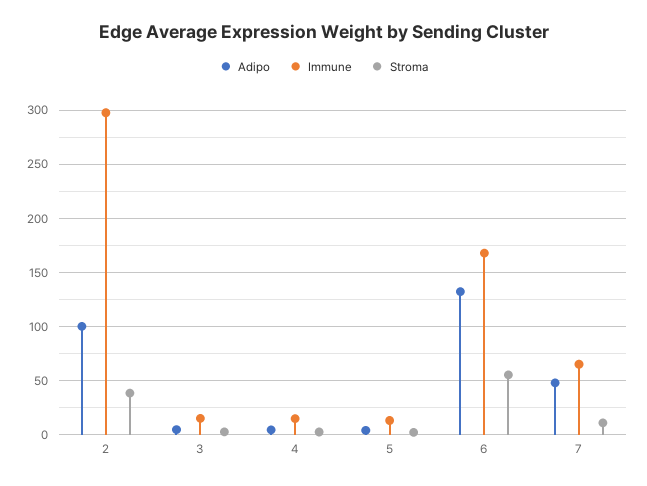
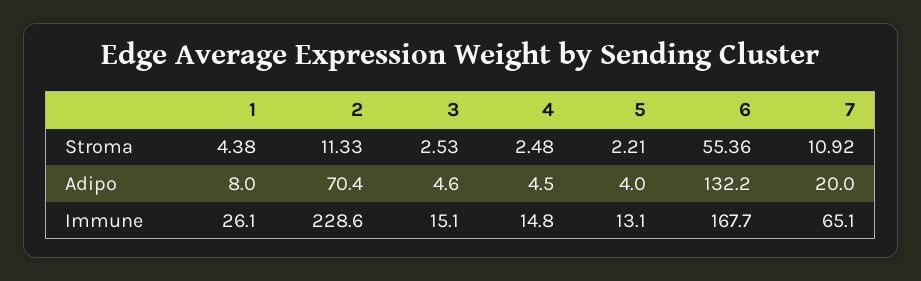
  {
    "Adipo": {
-     "2": 100,
+     "2": 70.4,
      "3": 4.6,
      "4": 4.5,
      "5": 4,
      "6": 132.2,
-     "7": 50
+     "7": 20,
+     "1": 8
    },
    "Immune": {
-     "2": 300,
+     "2": 228.6,
      "3": 15.1,
      "4": 14.8,
      "5": 13.1,
      "6": 167.7,
-     "7": 65.1
+     "7": 65.1,
+     "1": 26.1
    },
    "Stroma": {
-     "2": 40,
+     "2": 11.33,
      "3": 2.53,
      "4": 2.48,
      "5": 2.21,
      "6": 55.36,
-     "7": 10.92
+     "7": 10.92,
+     "1": 4.38
    }
  }

